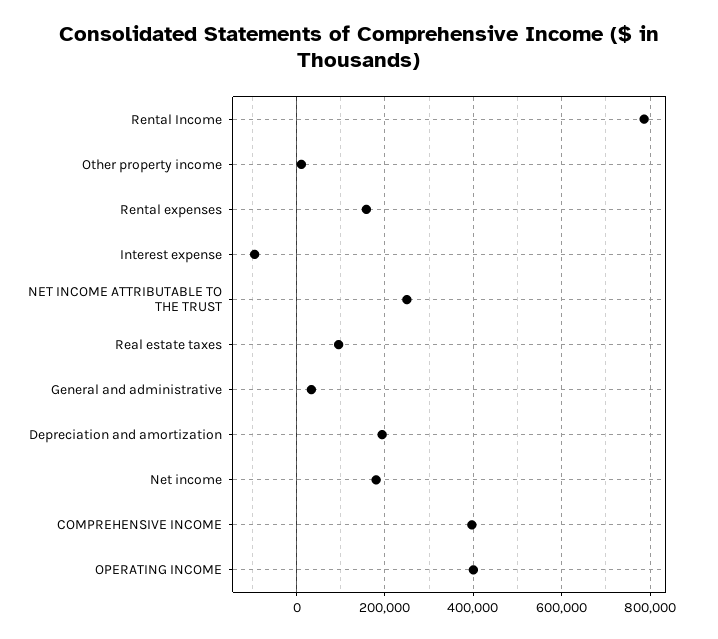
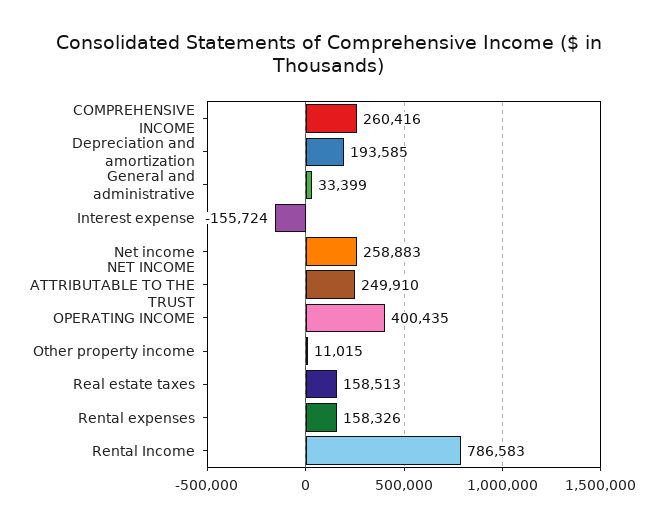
  {
    "Rental Income": 786583,
    "Other property income": 11015,
    "Rental expenses": 158326,
-   "Interest expense": -100000,
+   "Interest expense": -155724,
    "NET INCOME ATTRIBUTABLE TO THE TRUST": 249910,
-   "Real estate taxes": 100000,
+   "Real estate taxes": 158513,
    "General and administrative": 33399,
    "Depreciation and amortization": 193585,
-   "Net income": 180000,
+   "Net income": 258883,
-   "COMPREHENSIVE INCOME": 400000,
+   "COMPREHENSIVE INCOME": 260416,
    "OPERATING INCOME": 400435
  }

